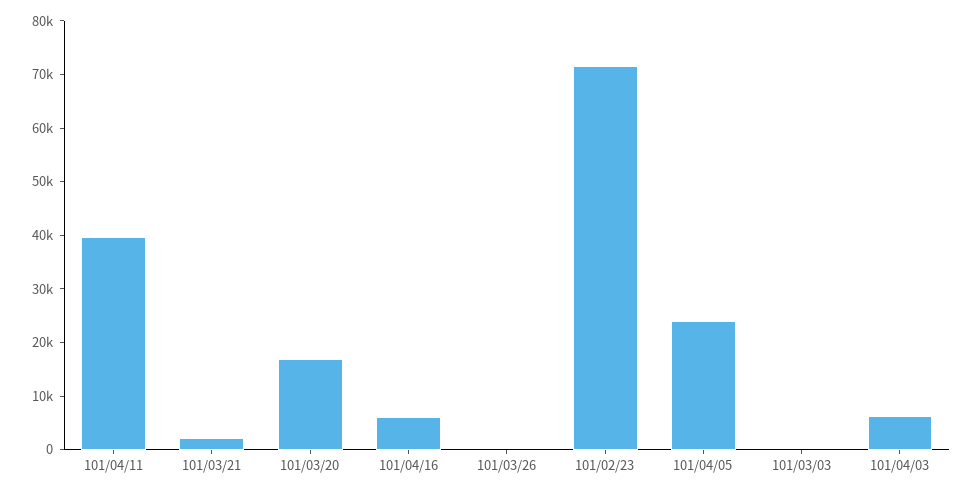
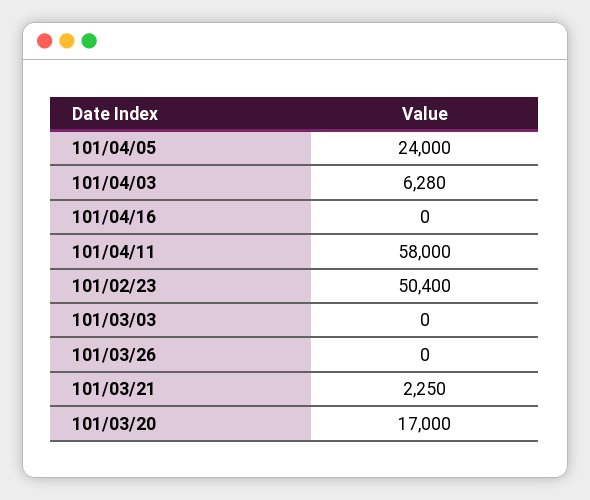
  {
-   "101/04/11": 40000,
+   "101/04/11": 58000,
    "101/03/21": 2250,
    "101/03/20": 17000,
-   "101/04/16": 6000,
+   "101/04/16": 0,
    "101/03/26": 0,
-   "101/02/23": 72000,
+   "101/02/23": 50400,
    "101/04/05": 24000,
    "101/03/03": 0,
    "101/04/03": 6280
  }

